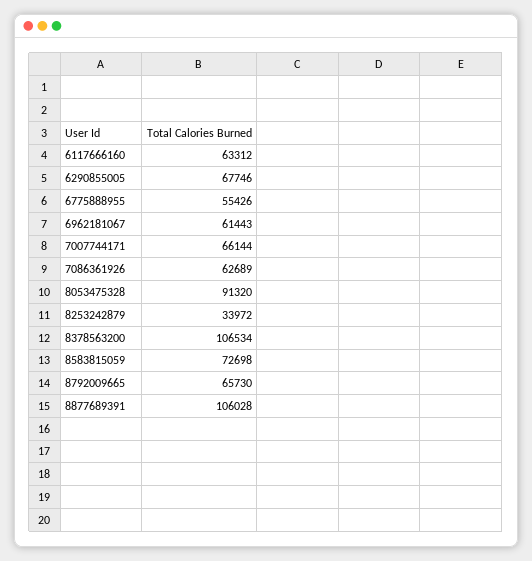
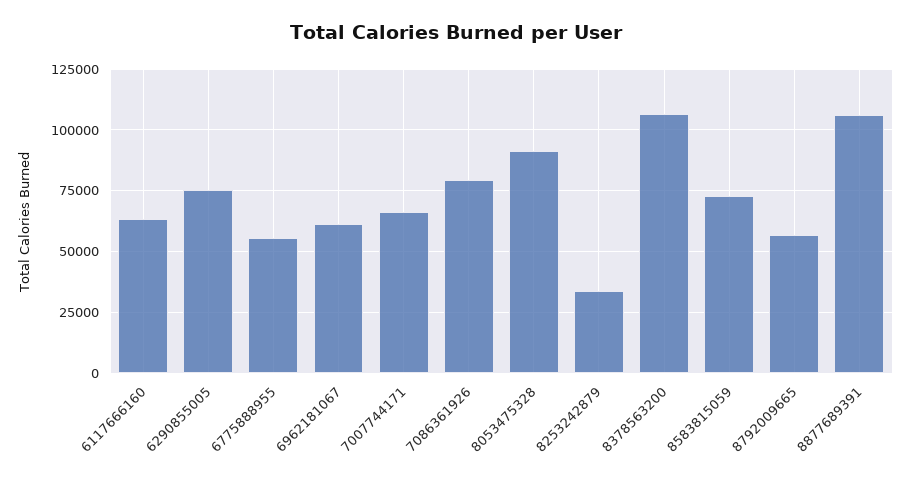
  {
    "6117666160": 63312,
-   "6290855005": 67746,
+   "6290855005": 75000,
    "6775888955": 55426,
    "6962181067": 61443,
    "7007744171": 66144,
-   "7086361926": 62689,
+   "7086361926": 80000,
    "8053475328": 91320,
    "8253242879": 33972,
    "8378563200": 106534,
    "8583815059": 72698,
-   "8792009665": 65730,
+   "8792009665": 57500,
    "8877689391": 106028
  }

